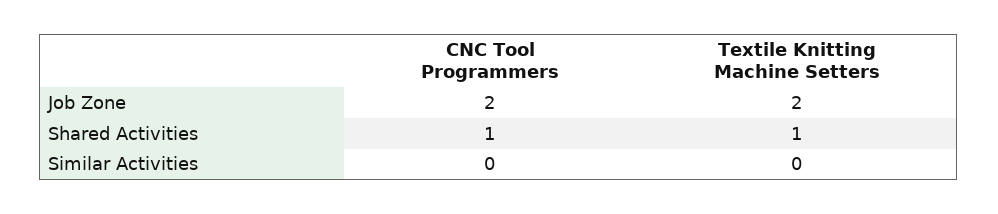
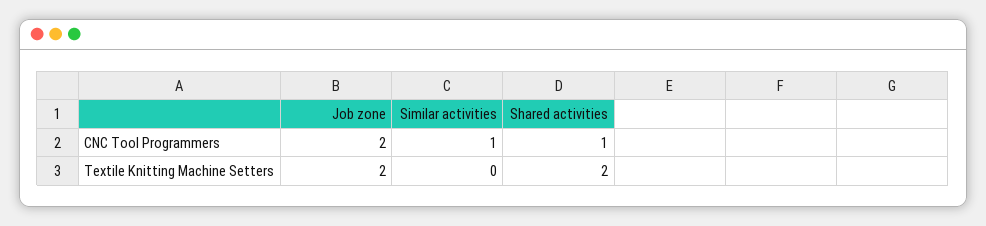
  {
    "CNC Tool Programmers": {
      "Job Zone": 2,
      "Shared Activities": 1,
-     "Similar Activities": 0
+     "Similar Activities": 1
    },
    "Textile Knitting Machine Setters": {
      "Job Zone": 2,
-     "Shared Activities": 1,
+     "Shared Activities": 2,
      "Similar Activities": 0
    }
  }

